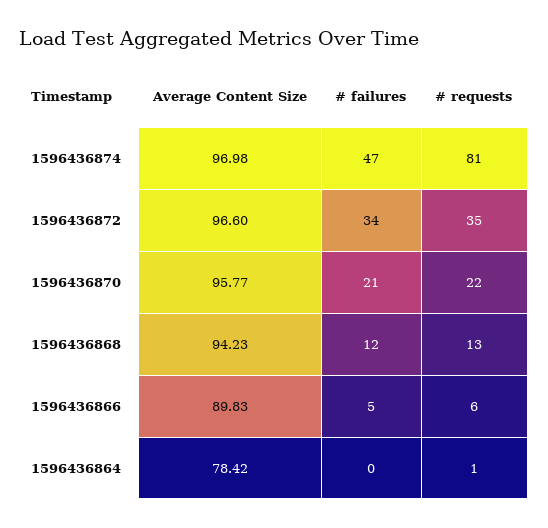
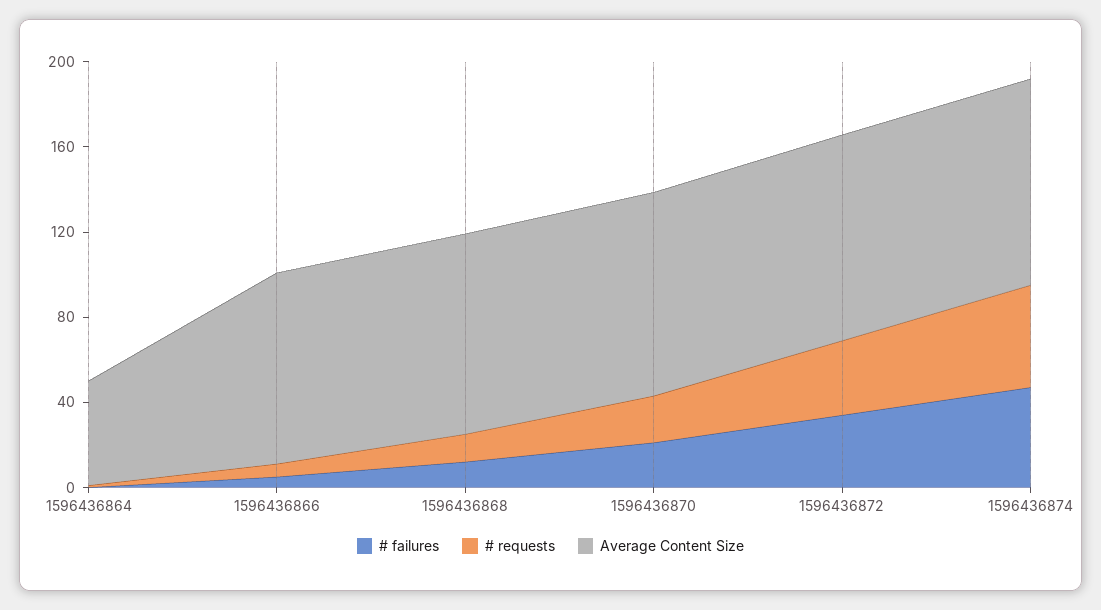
  {
    "Average Content Size": {
      "1596436874": 96.98,
      "1596436872": 96.6,
      "1596436870": 95.77,
      "1596436868": 94.23,
      "1596436866": 89.83,
-     "1596436864": 78.42
+     "1596436864": 50
    },
    "# failures": {
      "1596436874": 47,
      "1596436872": 34,
      "1596436870": 21,
      "1596436868": 12,
      "1596436866": 5,
      "1596436864": 0
    },
    "# requests": {
-     "1596436874": 81,
+     "1596436874": 50,
      "1596436872": 35,
      "1596436870": 22,
      "1596436868": 13,
      "1596436866": 6,
      "1596436864": 1
    }
  }

